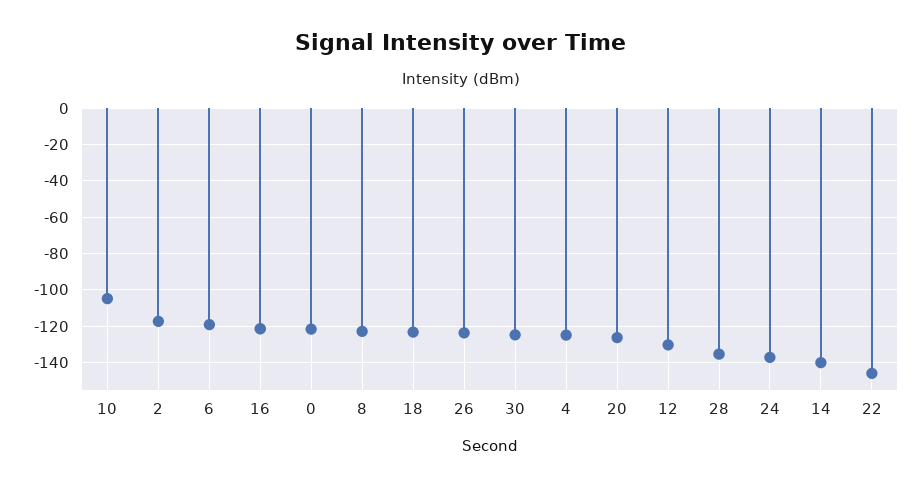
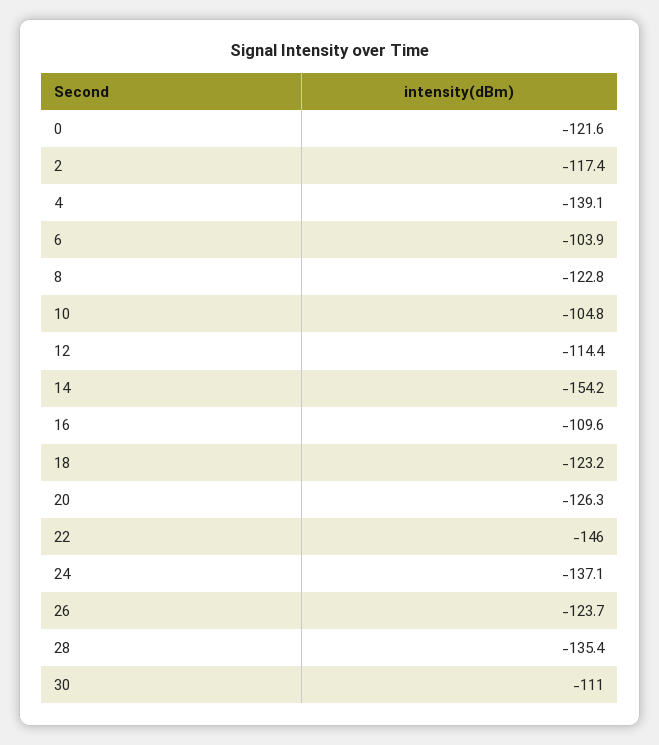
  {
    "10": -104.8,
    "2": -117.4,
-   "6": -120,
+   "6": -103.9,
-   "16": -120,
+   "16": -109.6,
    "0": -121.6,
    "8": -122.8,
    "18": -123.2,
    "26": -123.7,
-   "30": -125,
+   "30": -111,
-   "4": -125,
+   "4": -139.1,
    "20": -126.3,
-   "12": -130,
+   "12": -114.4,
    "28": -135.4,
    "24": -137.1,
-   "14": -140,
+   "14": -154.2,
    "22": -146
  }

